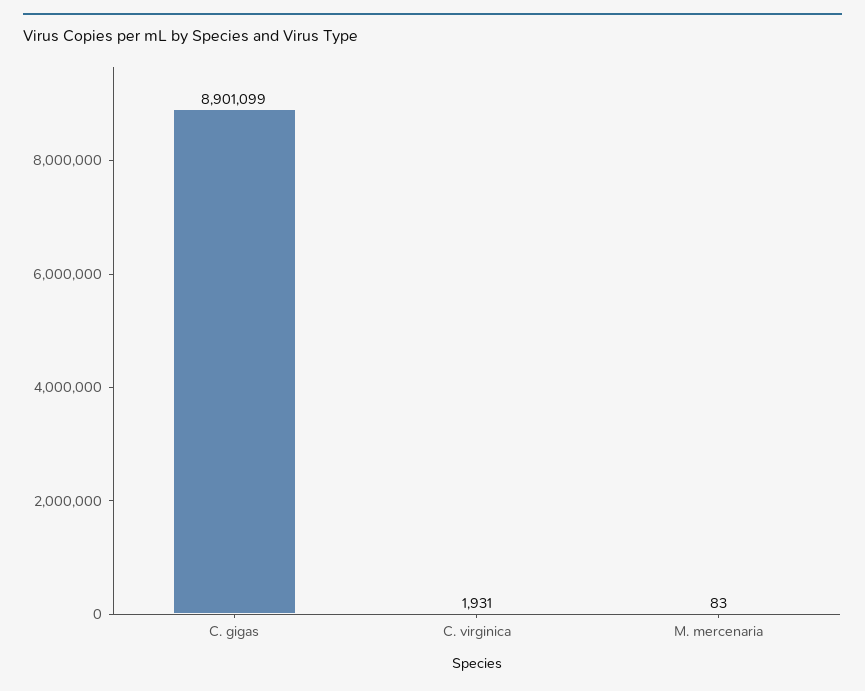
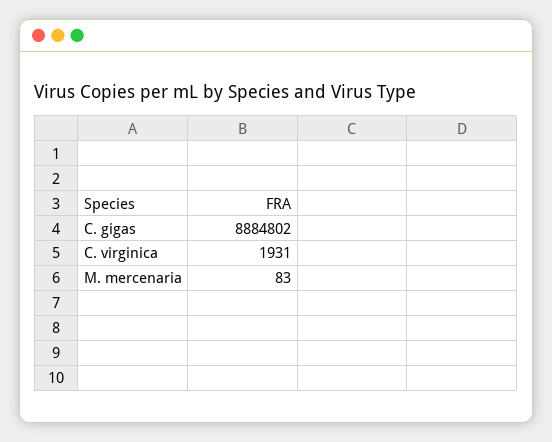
  {
-   "C. gigas": 8901099,
+   "C. gigas": 8884802,
    "C. virginica": 1931,
    "M. mercenaria": 83
  }

